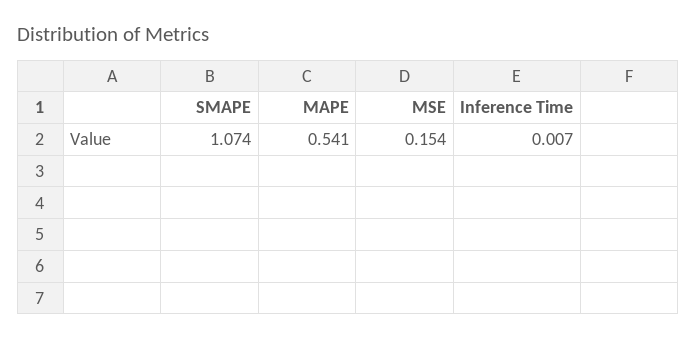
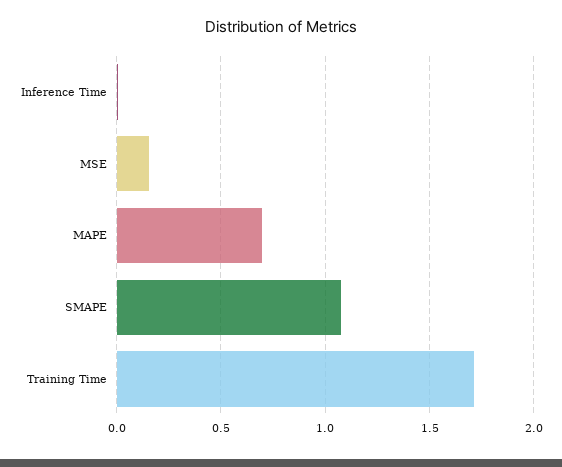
  {
    "SMAPE": 1.074,
-   "MAPE": 0.541,
+   "MAPE": 0.7,
    "MSE": 0.154,
-   "Inference Time": 0.007
+   "Inference Time": 0.007,
+   "Training Time": 1.7
  }

